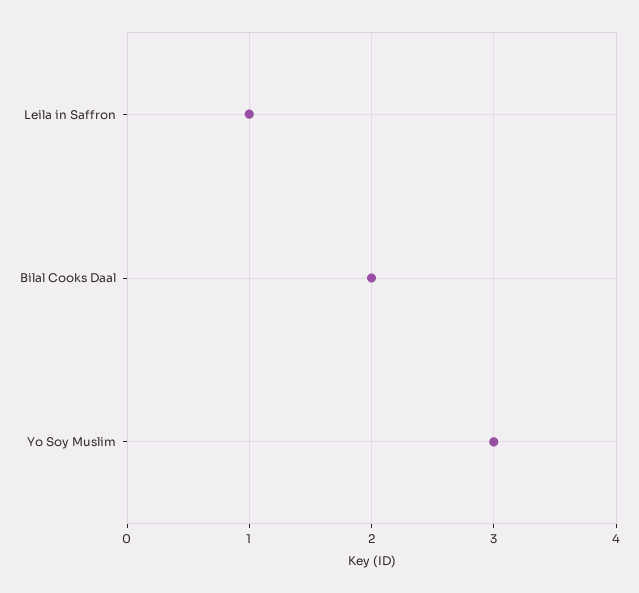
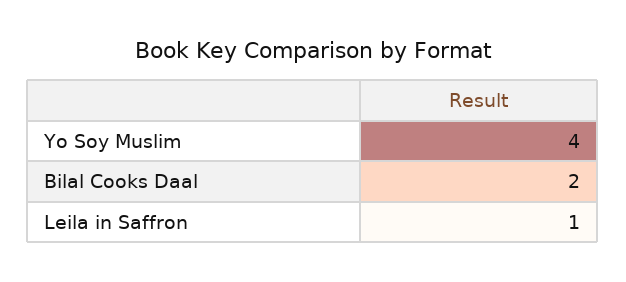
  {
    "Leila in Saffron": 1,
    "Bilal Cooks Daal": 2,
-   "Yo Soy Muslim": 3
+   "Yo Soy Muslim": 4
  }

